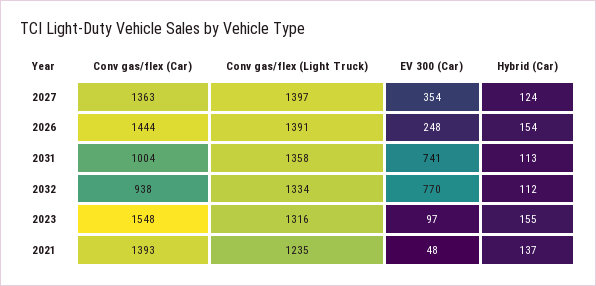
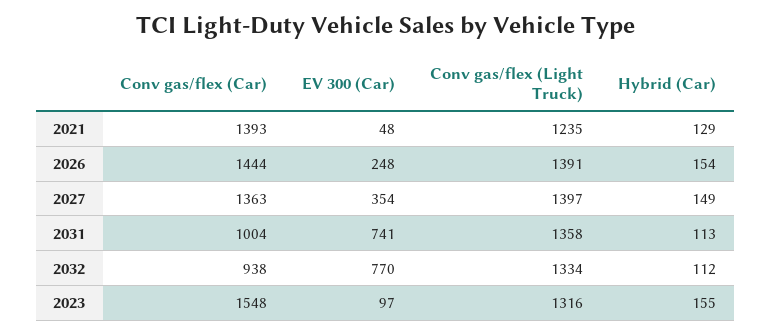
  {
    "Conv gas/flex (Car)": {
      "2027": 1363,
      "2026": 1444,
      "2031": 1004,
      "2032": 938,
      "2023": 1548,
      "2021": 1393
    },
    "Conv gas/flex (Light Truck)": {
      "2027": 1397,
      "2026": 1391,
      "2031": 1358,
      "2032": 1334,
      "2023": 1316,
      "2021": 1235
    },
    "EV 300 (Car)": {
      "2027": 354,
      "2026": 248,
      "2031": 741,
      "2032": 770,
      "2023": 97,
      "2021": 48
    },
    "Hybrid (Car)": {
-     "2027": 124,
+     "2027": 149,
      "2026": 154,
      "2031": 113,
      "2032": 112,
      "2023": 155,
-     "2021": 137
+     "2021": 129
    }
  }

